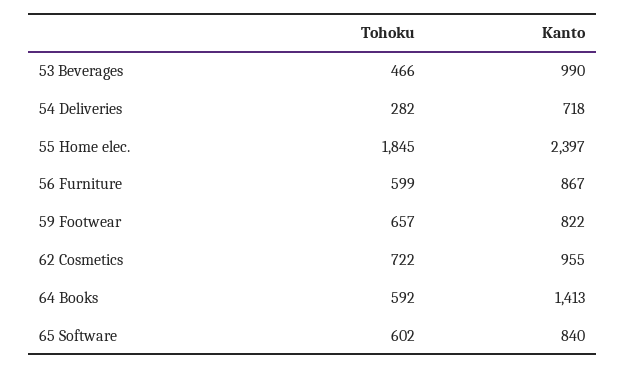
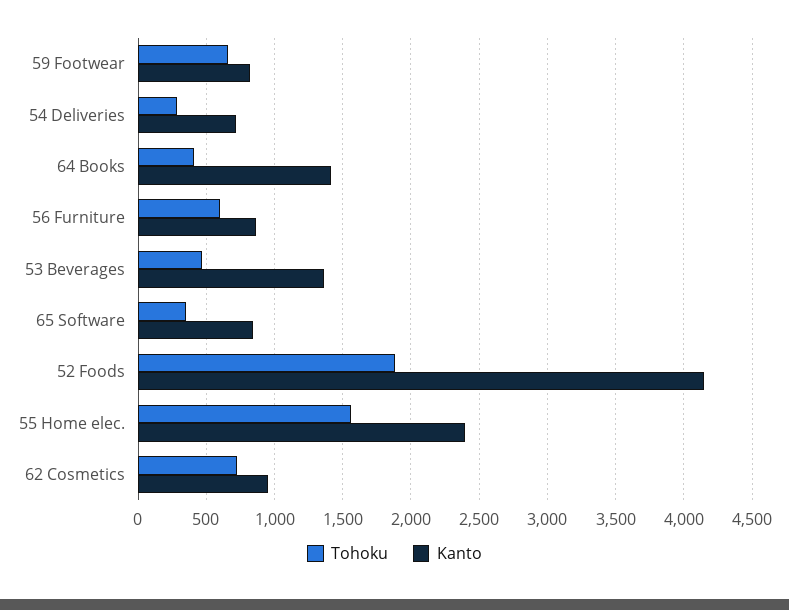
  {
    "Tohoku": {
      "53 Beverages": 466,
      "54 Deliveries": 282,
-     "55 Home elec.": 1845,
+     "55 Home elec.": 1550,
      "56 Furniture": 599,
      "59 Footwear": 657,
      "62 Cosmetics": 722,
-     "64 Books": 592,
+     "64 Books": 400,
-     "65 Software": 602
+     "65 Software": 350,
+     "52 Foods": 1900
    },
    "Kanto": {
-     "53 Beverages": 990,
+     "53 Beverages": 1350,
      "54 Deliveries": 718,
      "55 Home elec.": 2397,
      "56 Furniture": 867,
      "59 Footwear": 822,
      "62 Cosmetics": 955,
      "64 Books": 1413,
-     "65 Software": 840
+     "65 Software": 840,
+     "52 Foods": 4150
    }
  }

